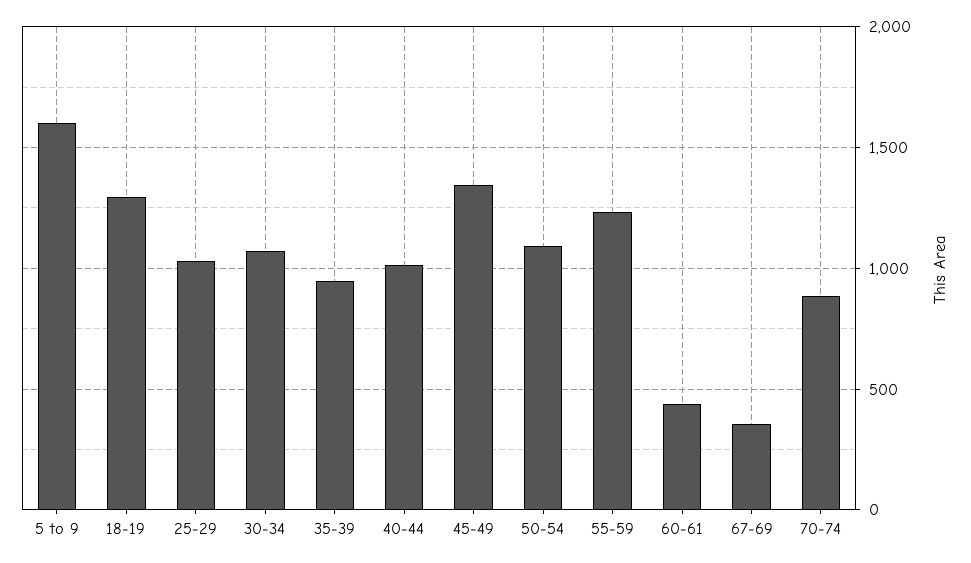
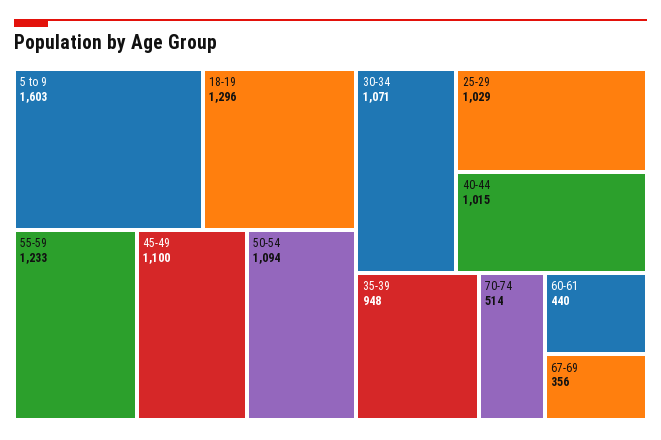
  {
    "5 to 9": 1603,
    "18-19": 1296,
    "25-29": 1029,
    "30-34": 1071,
    "35-39": 948,
    "40-44": 1015,
-   "45-49": 1350,
+   "45-49": 1100,
    "50-54": 1094,
    "55-59": 1233,
    "60-61": 440,
    "67-69": 356,
-   "70-74": 900
+   "70-74": 514
  }

